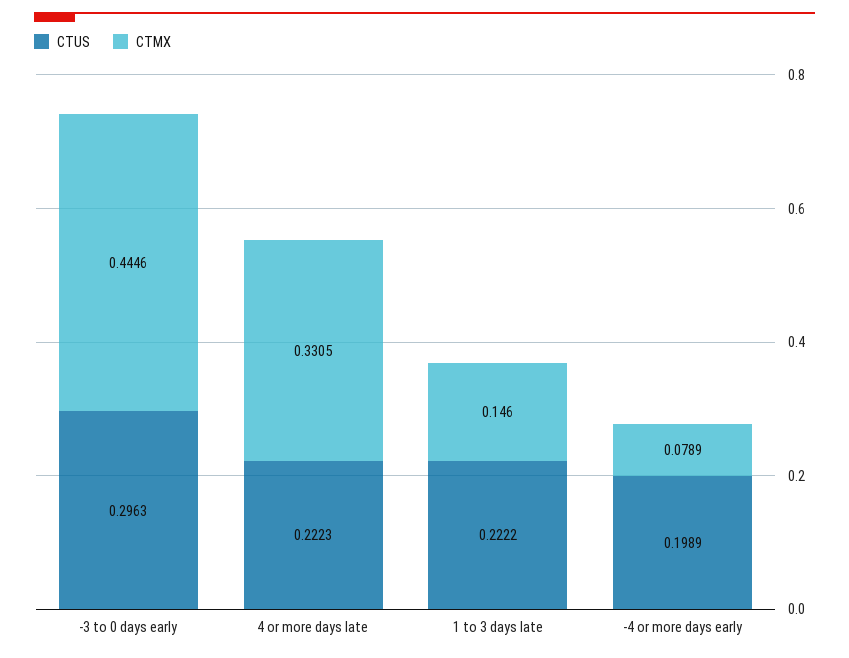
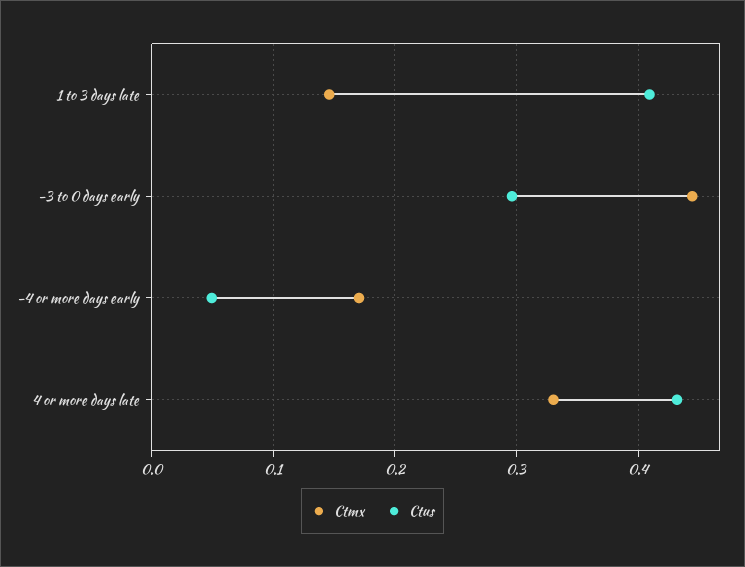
  {
    "CTUS": {
      "-3 to 0 days early": 0.2963,
-     "4 or more days late": 0.2223,
+     "4 or more days late": 0.43,
-     "1 to 3 days late": 0.2222,
+     "1 to 3 days late": 0.41,
-     "-4 or more days early": 0.1989
+     "-4 or more days early": 0.05
    },
    "CTMX": {
      "-3 to 0 days early": 0.4446,
      "4 or more days late": 0.3305,
      "1 to 3 days late": 0.146,
-     "-4 or more days early": 0.0789
+     "-4 or more days early": 0.17
    }
  }

